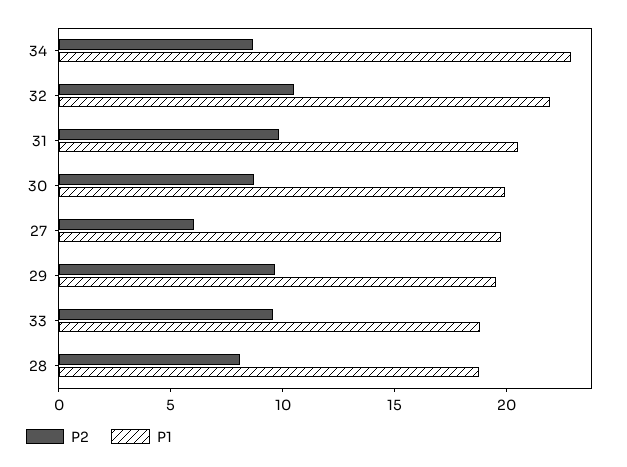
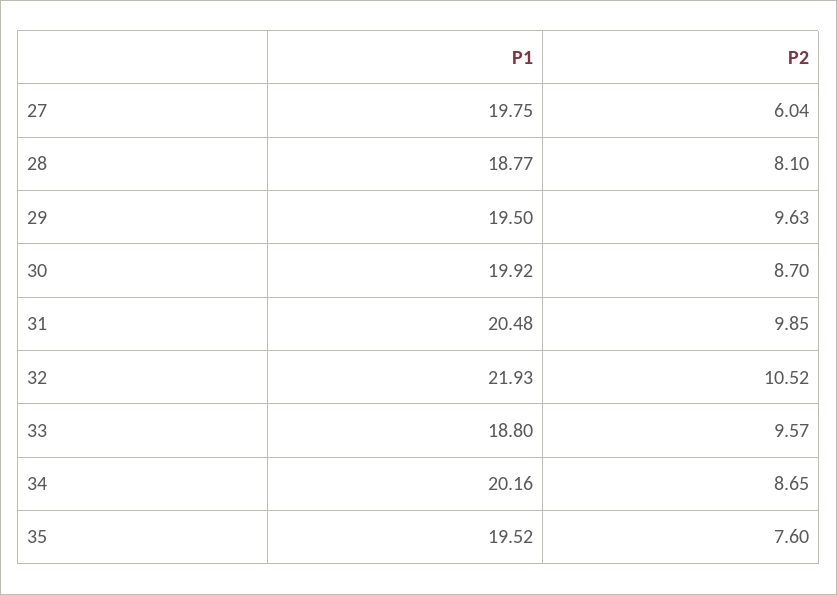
  {
    "P2": {
      "34": 8.65,
      "32": 10.52,
      "31": 9.85,
      "30": 8.7,
      "27": 6.04,
      "29": 9.63,
      "33": 9.57,
-     "28": 8.1
+     "28": 8.1,
+     "35": 7.6
    },
    "P1": {
-     "34": 23,
+     "34": 20.16,
      "32": 21.93,
      "31": 20.48,
      "30": 19.92,
      "27": 19.75,
      "29": 19.5,
      "33": 18.8,
-     "28": 18.77
+     "28": 18.77,
+     "35": 19.52
    }
  }

